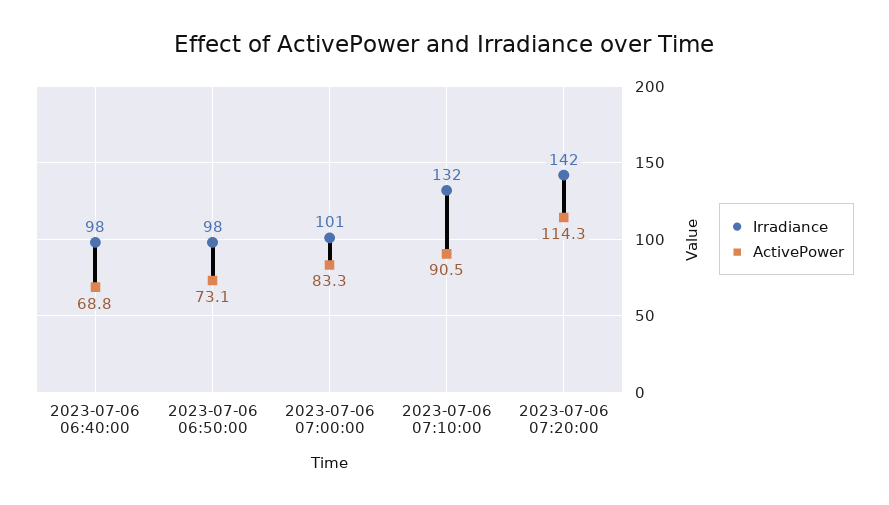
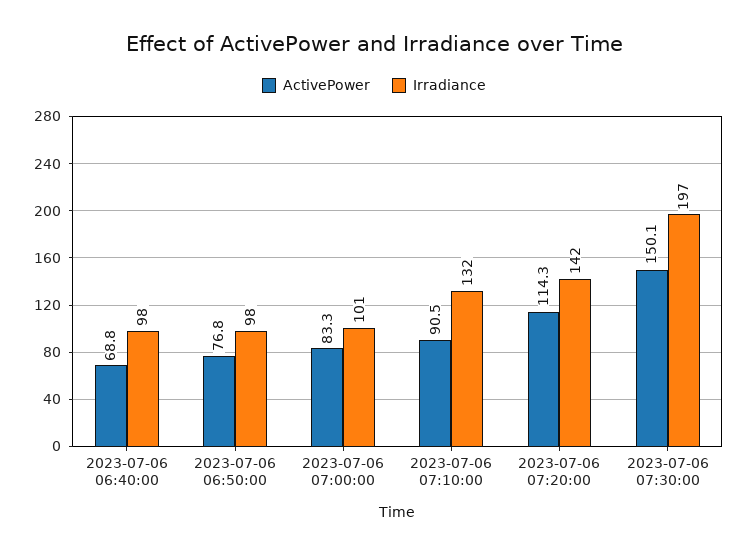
  {
    "Irradiance": {
      "2023-07-06 06:40:00": 98,
      "2023-07-06 06:50:00": 98,
      "2023-07-06 07:00:00": 101,
      "2023-07-06 07:10:00": 132,
-     "2023-07-06 07:20:00": 142
+     "2023-07-06 07:20:00": 142,
+     "2023-07-06 07:30:00": 197
    },
    "ActivePower": {
      "2023-07-06 06:40:00": 68.8,
-     "2023-07-06 06:50:00": 73.1,
+     "2023-07-06 06:50:00": 76.8,
      "2023-07-06 07:00:00": 83.3,
      "2023-07-06 07:10:00": 90.5,
-     "2023-07-06 07:20:00": 114.3
+     "2023-07-06 07:20:00": 114.3,
+     "2023-07-06 07:30:00": 150.1
    }
  }

